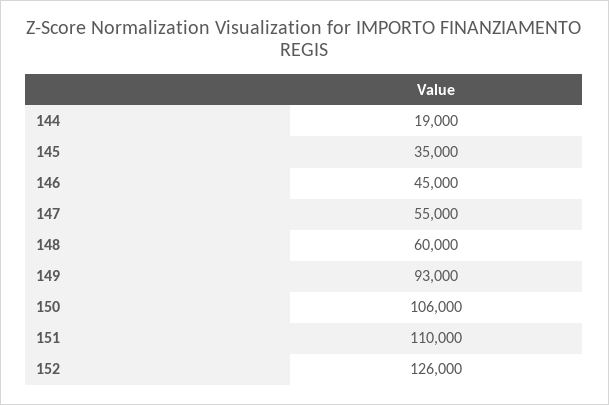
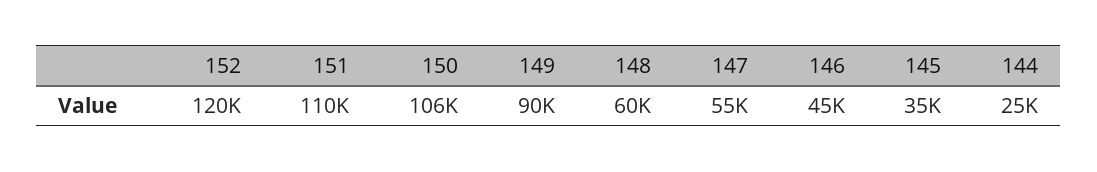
  {
-   "144": 19000,
+   "144": 25000,
    "145": 35000,
    "146": 45000,
    "147": 55000,
    "148": 60000,
-   "149": 93000,
+   "149": 90000,
    "150": 106000,
    "151": 110000,
-   "152": 126000
+   "152": 120000
  }

